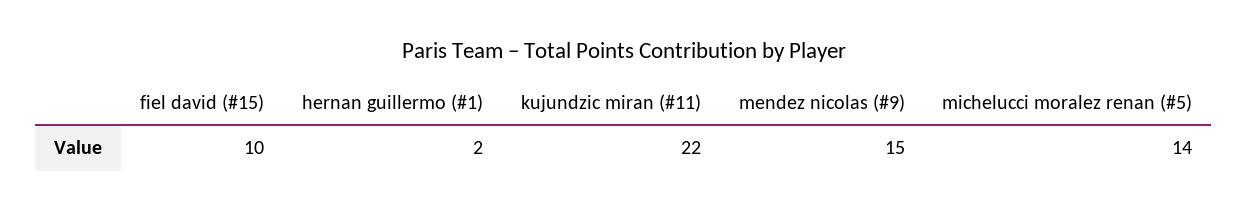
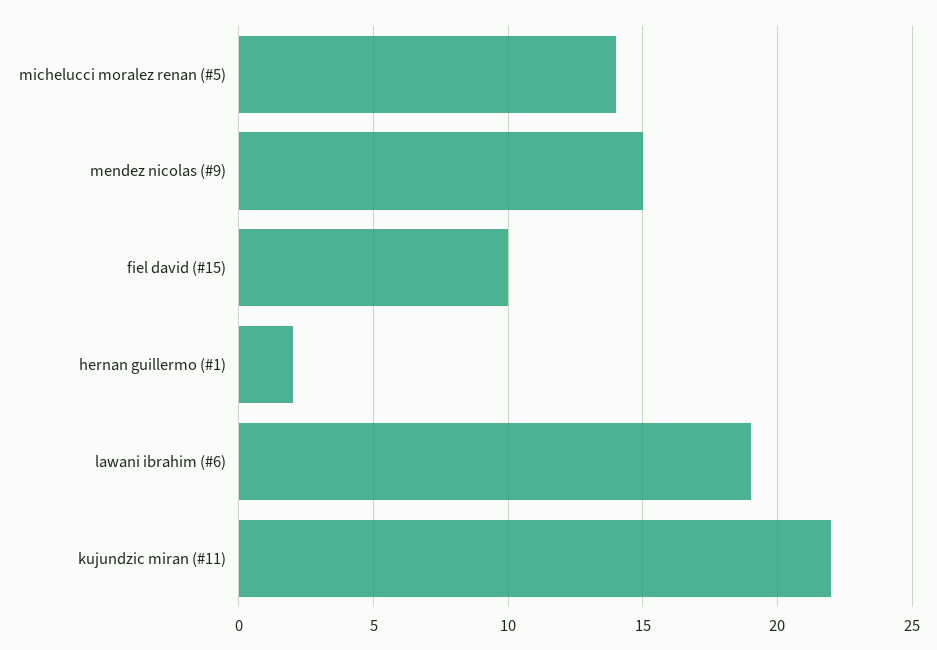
  {
    "fiel david (#15)": 10,
    "hernan guillermo (#1)": 2,
    "kujundzic miran (#11)": 22,
    "mendez nicolas (#9)": 15,
-   "michelucci moralez renan (#5)": 14
+   "michelucci moralez renan (#5)": 14,
+   "lawani ibrahim (#6)": 19
  }

